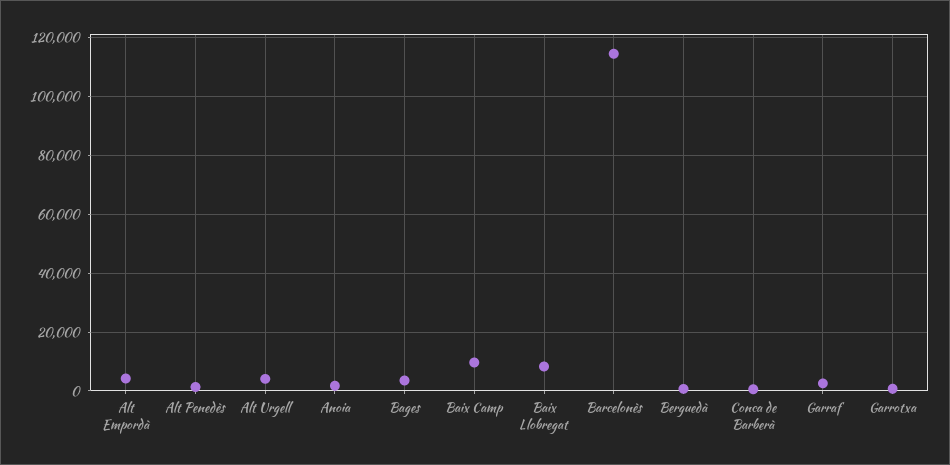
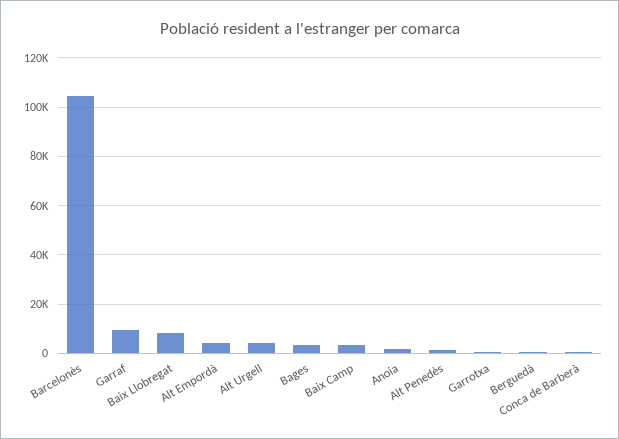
  {
    "Alt Empordà": 5000,
    "Alt Penedès": 2500,
    "Alt Urgell": 5000,
    "Anoia": 2500,
    "Bages": 2500,
-   "Baix Camp": 10000,
+   "Baix Camp": 2500,
    "Baix Llobregat": 7500,
-   "Barcelonès": 115000,
+   "Barcelonès": 105000,
    "Berguedà": 0,
    "Conca de Barberà": 0,
-   "Garraf": 2500,
+   "Garraf": 10000,
    "Garrotxa": 0
  }

